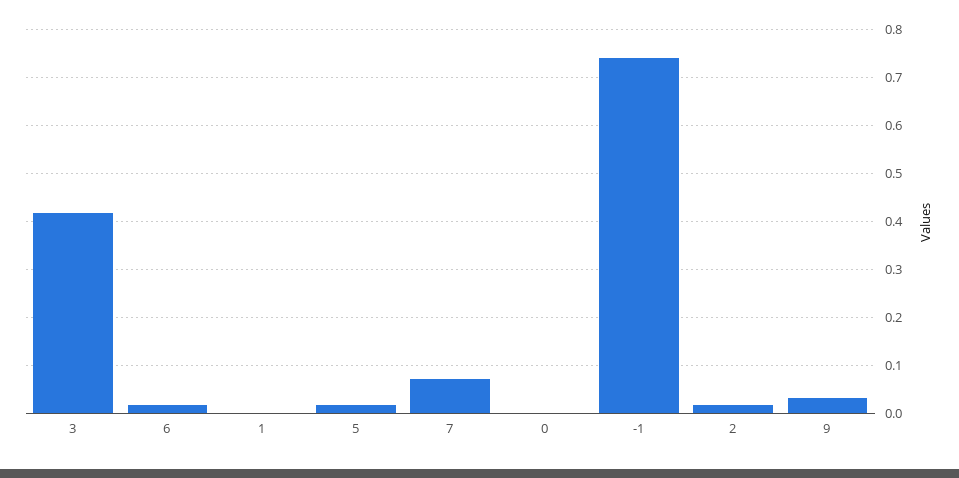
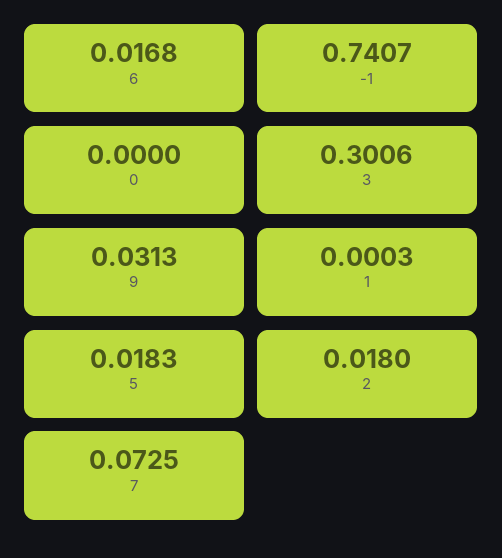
  {
-   "3": 0.42,
+   "3": 0.3006,
    "6": 0.0168,
    "1": 0.0003,
    "5": 0.0183,
    "7": 0.0725,
    "0": 0,
    "-1": 0.7407,
    "2": 0.018,
    "9": 0.0313
  }

